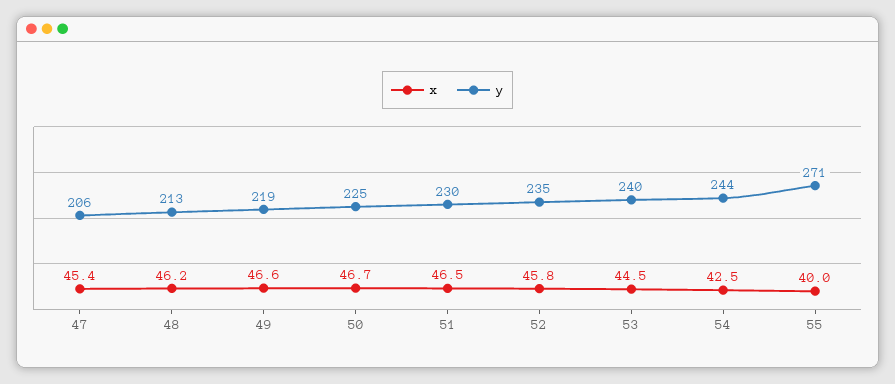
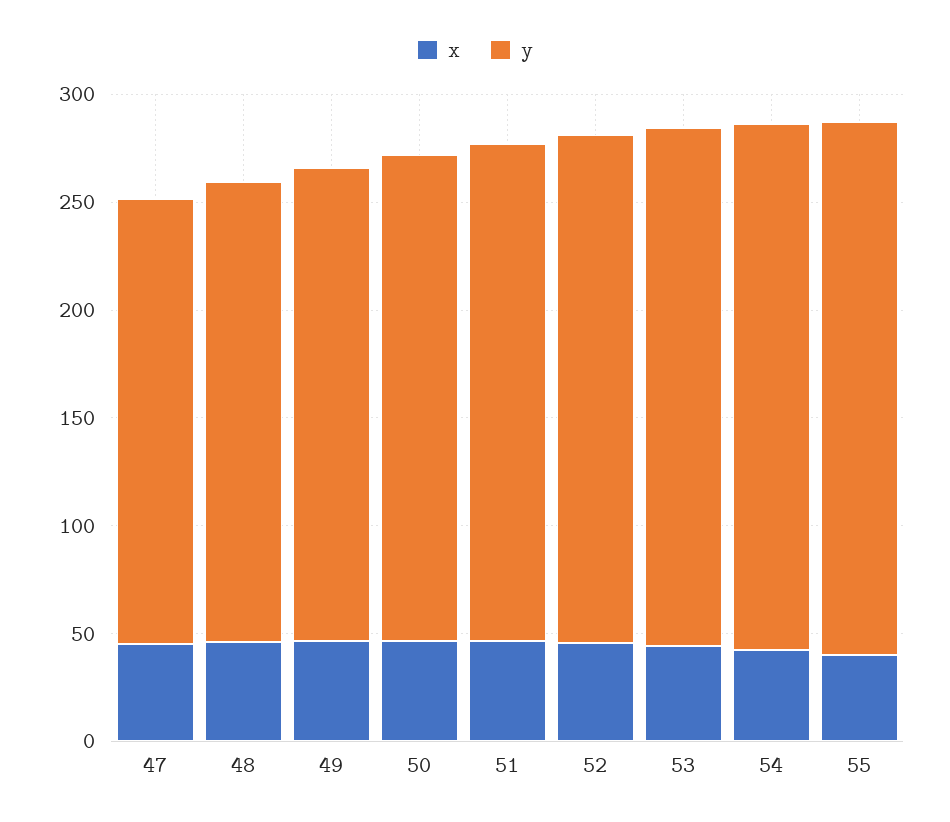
  {
    "x": {
      "47": 45.4,
      "48": 46.2,
      "49": 46.6,
      "50": 46.7,
      "51": 46.5,
      "52": 45.8,
      "53": 44.5,
      "54": 42.5,
      "55": 40
    },
    "y": {
      "47": 206,
      "48": 213,
      "49": 219,
      "50": 225,
      "51": 230,
      "52": 235,
      "53": 240,
      "54": 244,
-     "55": 271
+     "55": 250
    }
  }

